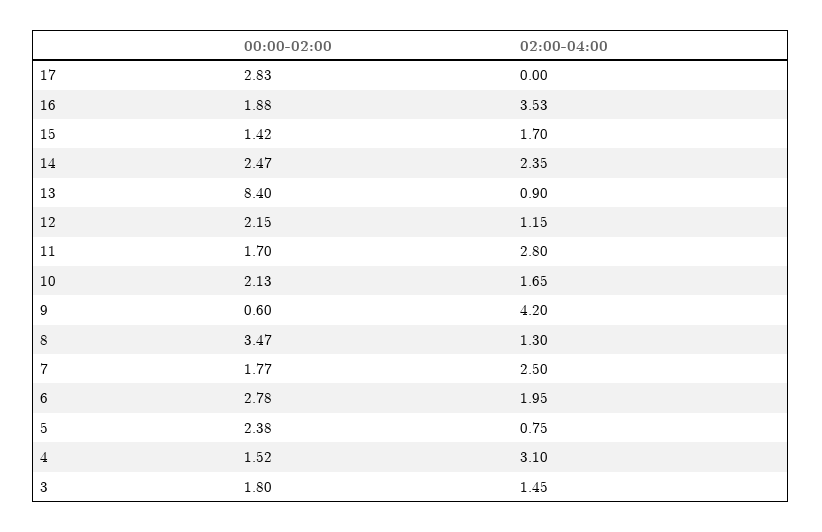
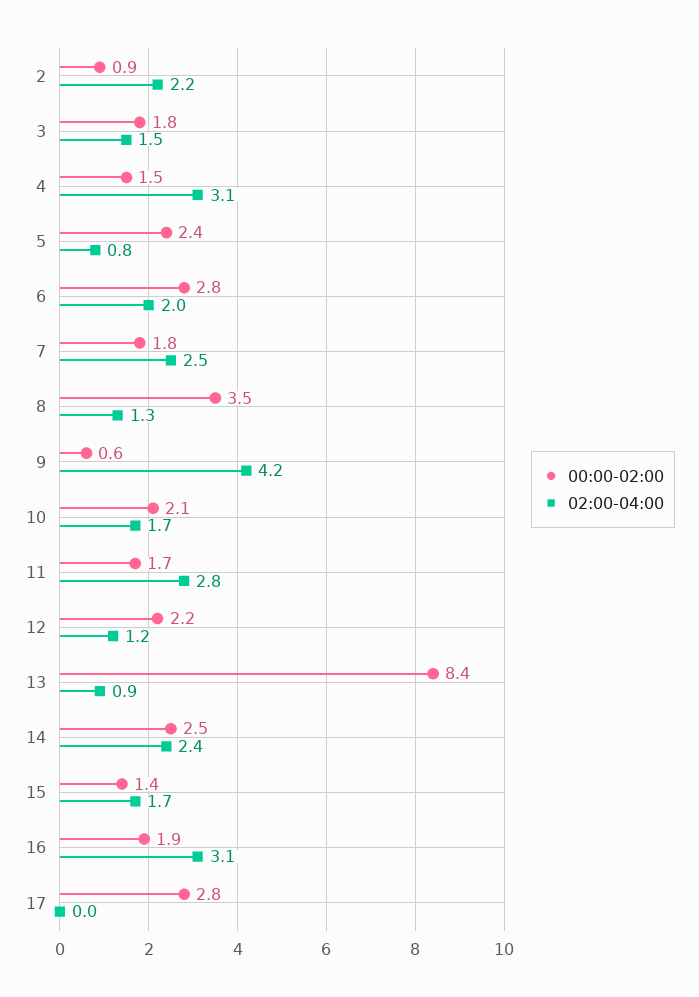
  {
    "00:00-02:00": {
      "17": 2.83,
      "16": 1.88,
      "15": 1.42,
      "14": 2.47,
      "13": 8.4,
      "12": 2.15,
      "11": 1.7,
      "10": 2.13,
      "9": 0.6,
      "8": 3.47,
      "7": 1.77,
      "6": 2.78,
      "5": 2.38,
      "4": 1.52,
-     "3": 1.8
+     "3": 1.8,
+     "2": 0.9
    },
    "02:00-04:00": {
      "17": 0,
-     "16": 3.53,
+     "16": 3.1,
      "15": 1.7,
      "14": 2.35,
      "13": 0.9,
      "12": 1.15,
      "11": 2.8,
      "10": 1.65,
      "9": 4.2,
      "8": 1.3,
      "7": 2.5,
      "6": 1.95,
      "5": 0.75,
      "4": 3.1,
-     "3": 1.45
+     "3": 1.45,
+     "2": 2.2
    }
  }

